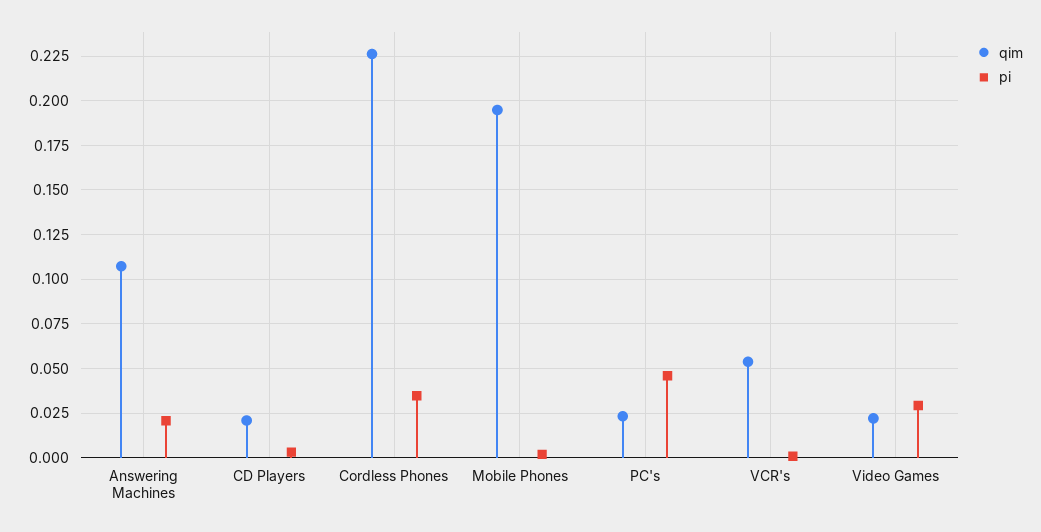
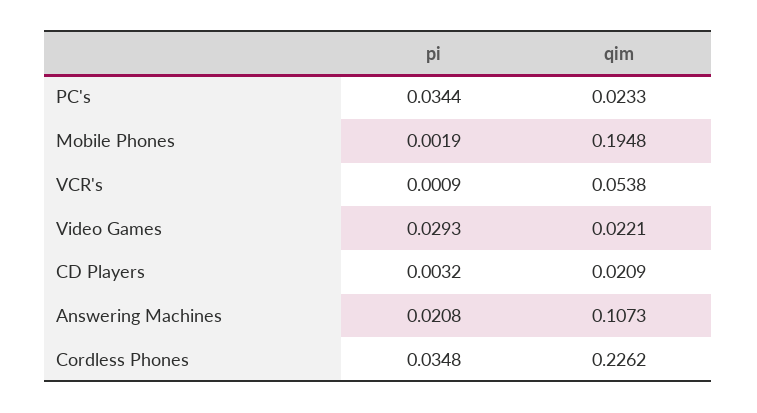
  {
    "qim": {
      "Answering Machines": 0.1073,
      "CD Players": 0.0209,
      "Cordless Phones": 0.2262,
      "Mobile Phones": 0.1948,
      "PC's": 0.0233,
      "VCR's": 0.0538,
      "Video Games": 0.0221
    },
    "pi": {
      "Answering Machines": 0.0208,
      "CD Players": 0.0032,
      "Cordless Phones": 0.0348,
      "Mobile Phones": 0.0019,
-     "PC's": 0.045,
+     "PC's": 0.0344,
      "VCR's": 0.0009,
      "Video Games": 0.0293
    }
  }

